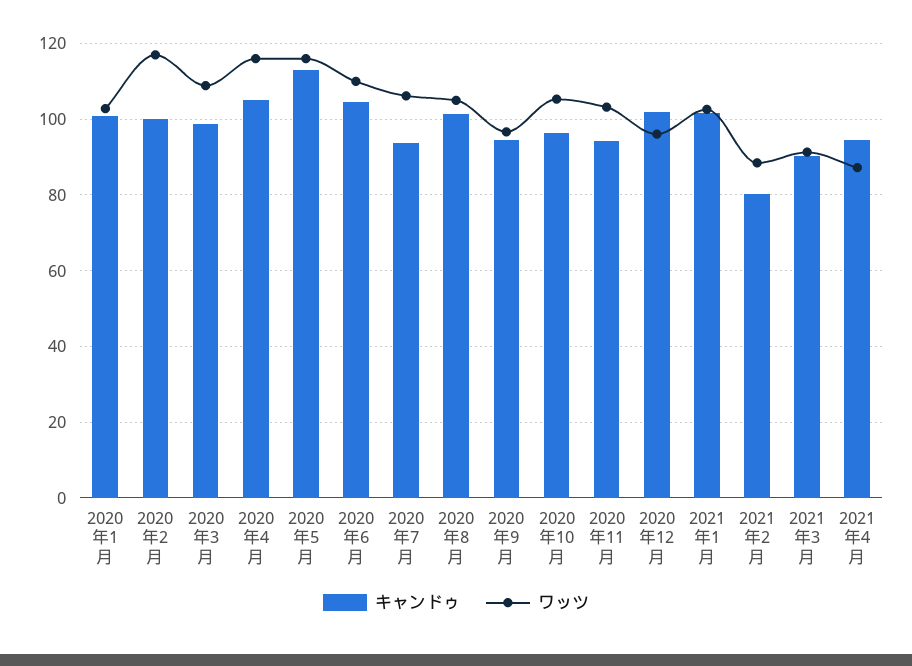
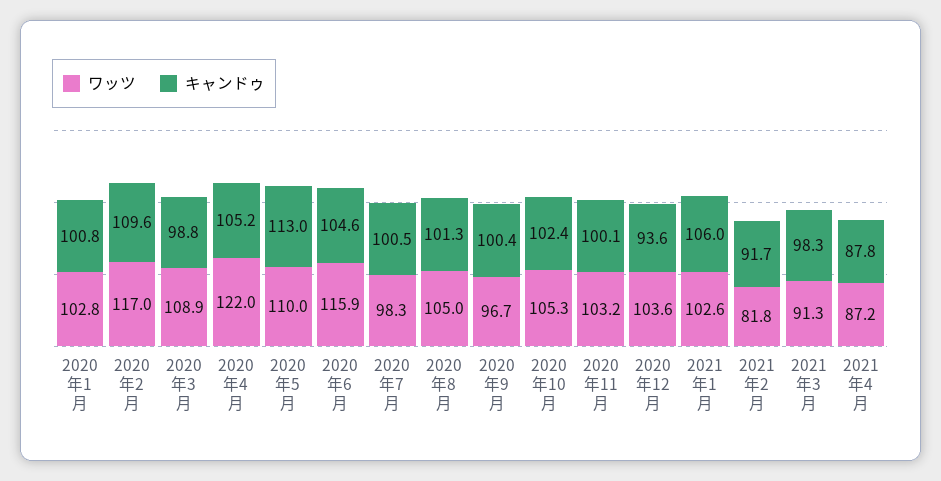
  {
    "キャンドゥ": {
      "2020年1月": 100.8,
-     "2020年2月": 100,
+     "2020年2月": 109.6,
      "2020年3月": 98.8,
      "2020年4月": 105.2,
      "2020年5月": 113,
      "2020年6月": 104.6,
-     "2020年7月": 94,
+     "2020年7月": 100.5,
      "2020年8月": 101.3,
-     "2020年9月": 94,
+     "2020年9月": 100.4,
-     "2020年10月": 96,
+     "2020年10月": 102.4,
-     "2020年11月": 94,
+     "2020年11月": 100.1,
-     "2020年12月": 102,
+     "2020年12月": 93.6,
-     "2021年1月": 102,
+     "2021年1月": 106,
-     "2021年2月": 80,
+     "2021年2月": 91.7,
-     "2021年3月": 90,
+     "2021年3月": 98.3,
-     "2021年4月": 94
+     "2021年4月": 87.8
    },
    "ワッツ": {
      "2020年1月": 102.8,
      "2020年2月": 117,
      "2020年3月": 108.9,
-     "2020年4月": 116,
+     "2020年4月": 122,
-     "2020年5月": 116,
+     "2020年5月": 110,
-     "2020年6月": 110,
+     "2020年6月": 115.9,
-     "2020年7月": 106,
+     "2020年7月": 98.3,
      "2020年8月": 105,
      "2020年9月": 96.7,
      "2020年10月": 105.3,
      "2020年11月": 103.2,
-     "2020年12月": 96,
+     "2020年12月": 103.6,
      "2021年1月": 102.6,
-     "2021年2月": 88,
+     "2021年2月": 81.8,
      "2021年3月": 91.3,
      "2021年4月": 87.2
    }
  }

